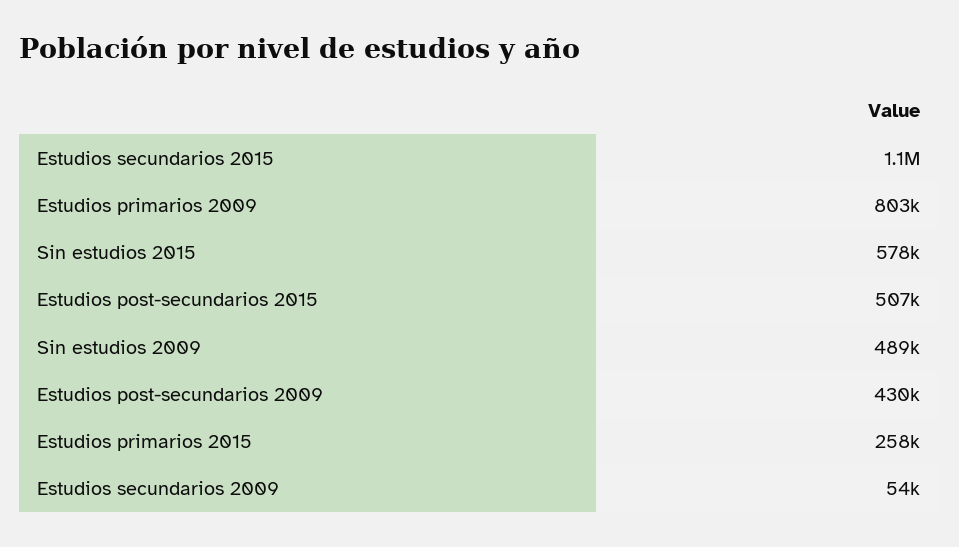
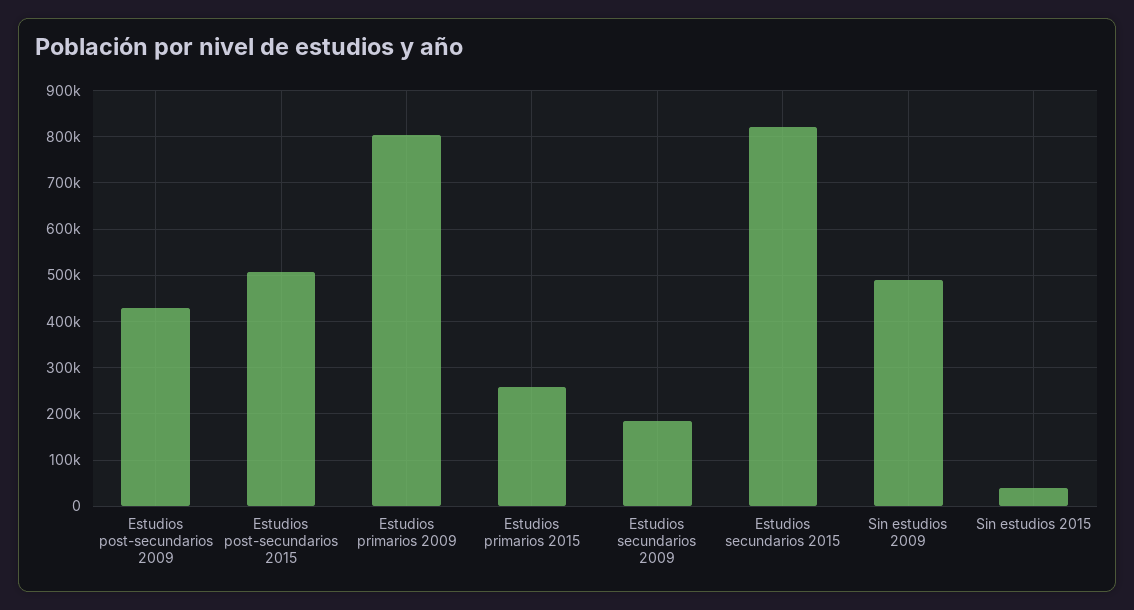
  {
-   "Estudios secundarios 2015": 1100000,
+   "Estudios secundarios 2015": 820000,
    "Estudios primarios 2009": 803000,
-   "Sin estudios 2015": 578000,
+   "Sin estudios 2015": 40000,
    "Estudios post-secundarios 2015": 507000,
    "Sin estudios 2009": 489000,
    "Estudios post-secundarios 2009": 430000,
    "Estudios primarios 2015": 258000,
-   "Estudios secundarios 2009": 54000
+   "Estudios secundarios 2009": 180000
  }

